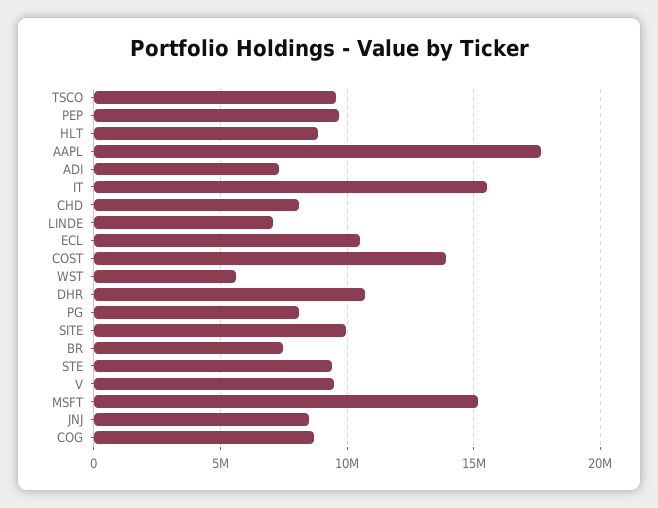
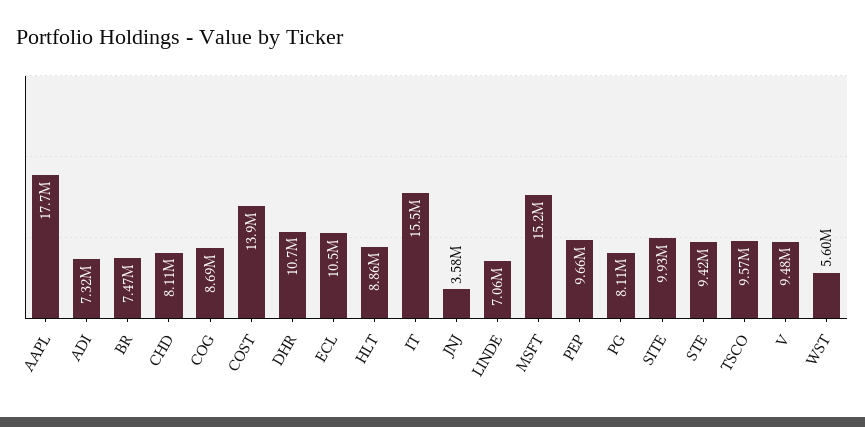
  {
    "TSCO": 9570000,
    "PEP": 9660000,
    "HLT": 8860000,
    "AAPL": 17700000,
    "ADI": 7320000,
    "IT": 15500000,
    "CHD": 8110000,
    "LINDE": 7060000,
    "ECL": 10500000,
    "COST": 13900000,
    "WST": 5600000,
    "DHR": 10700000,
    "PG": 8110000,
    "SITE": 9930000,
    "BR": 7470000,
    "STE": 9420000,
    "V": 9480000,
    "MSFT": 15200000,
-   "JNJ": 8500000,
+   "JNJ": 3580000,
    "COG": 8690000
  }

